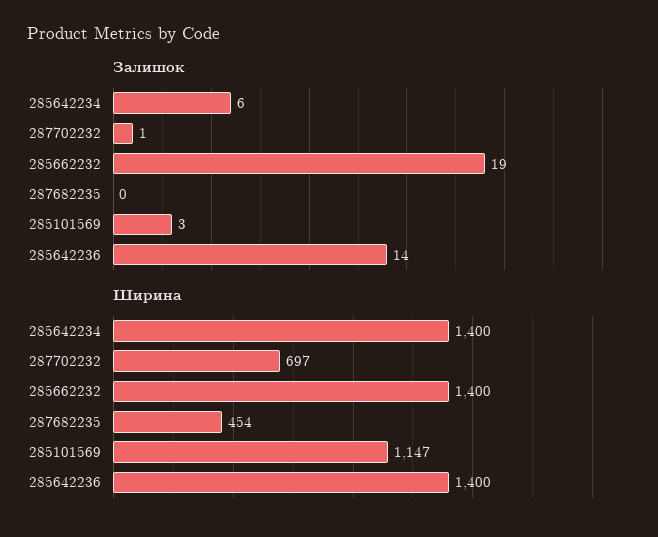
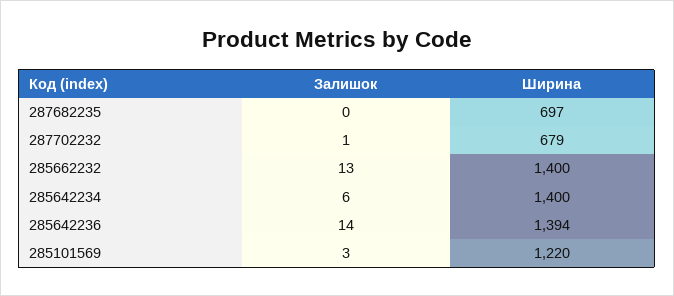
  {
    "Залишок": {
      "285642234": 6,
      "287702232": 1,
-     "285662232": 19,
+     "285662232": 13,
      "287682235": 0,
      "285101569": 3,
      "285642236": 14
    },
    "Ширина": {
      "285642234": 1400,
-     "287702232": 697,
+     "287702232": 679,
      "285662232": 1400,
-     "287682235": 454,
+     "287682235": 697,
-     "285101569": 1147,
+     "285101569": 1220,
-     "285642236": 1400
+     "285642236": 1394
    }
  }

